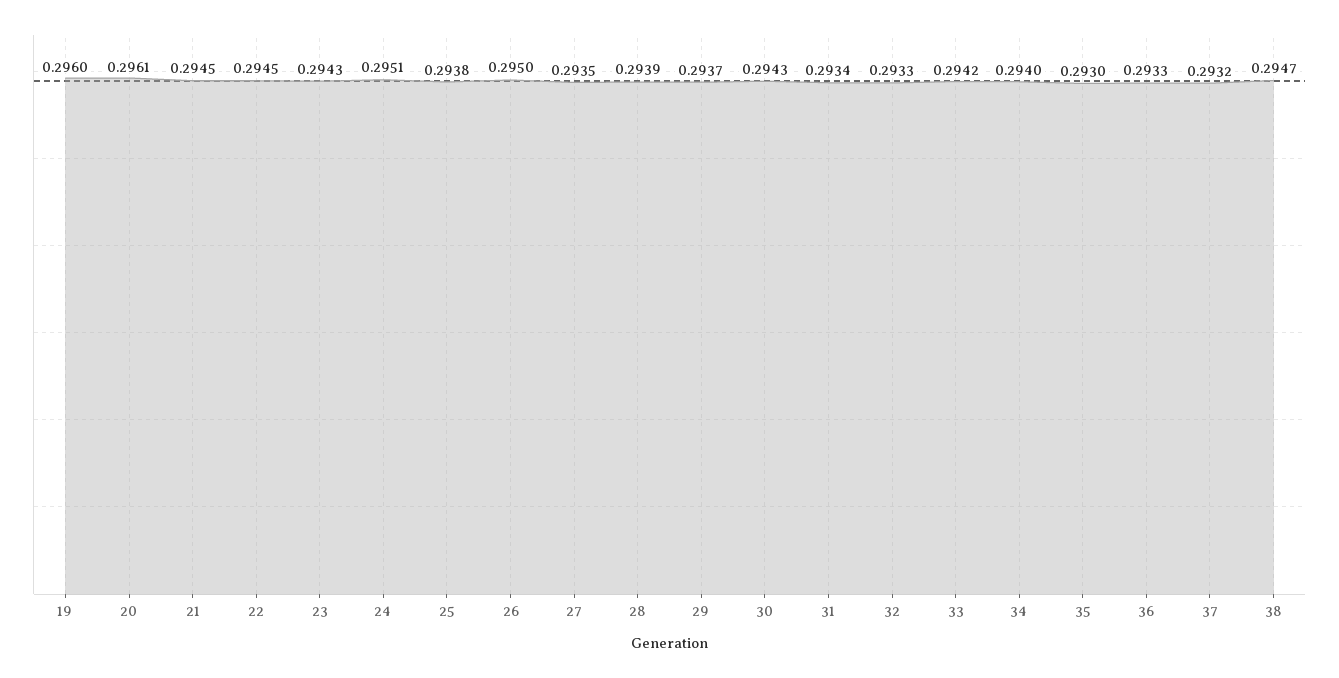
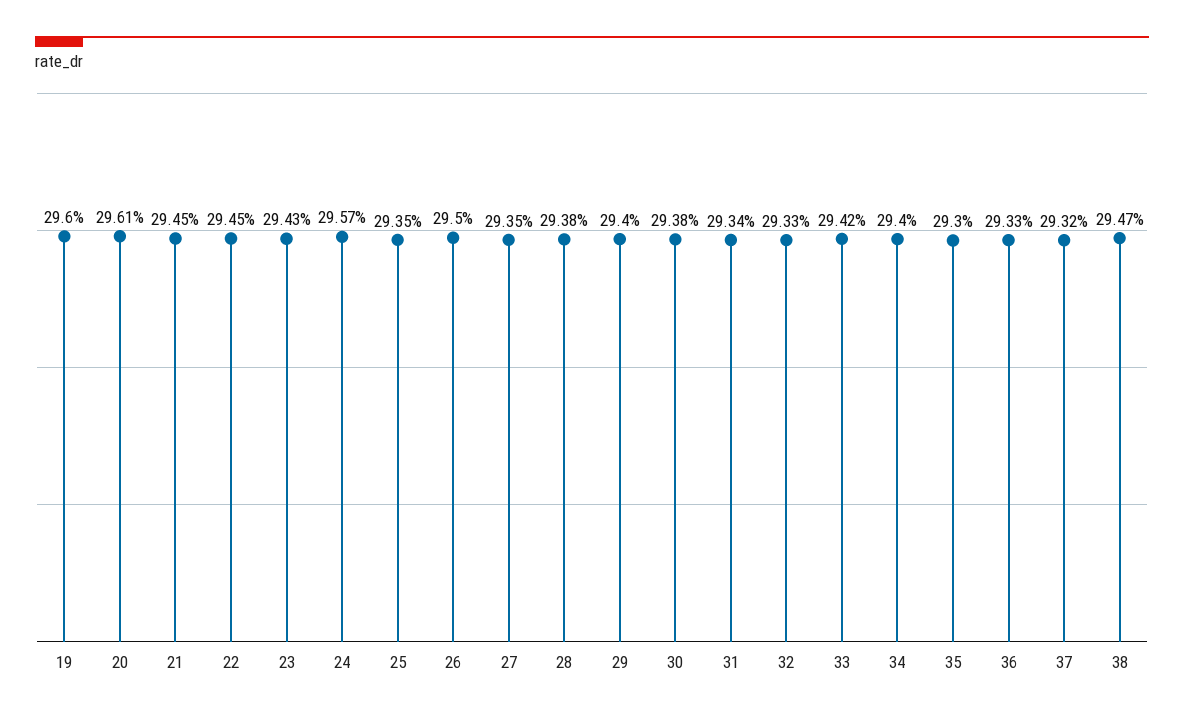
  {
    "19": 0.296,
    "20": 0.2961,
    "21": 0.2945,
    "22": 0.2945,
    "23": 0.2943,
-   "24": 0.2951,
+   "24": 0.2957,
-   "25": 0.2938,
+   "25": 0.2935,
    "26": 0.295,
    "27": 0.2935,
-   "28": 0.2939,
+   "28": 0.2938,
-   "29": 0.2937,
+   "29": 0.294,
-   "30": 0.2943,
+   "30": 0.2938,
    "31": 0.2934,
    "32": 0.2933,
    "33": 0.2942,
    "34": 0.294,
    "35": 0.293,
    "36": 0.2933,
    "37": 0.2932,
    "38": 0.2947
  }

